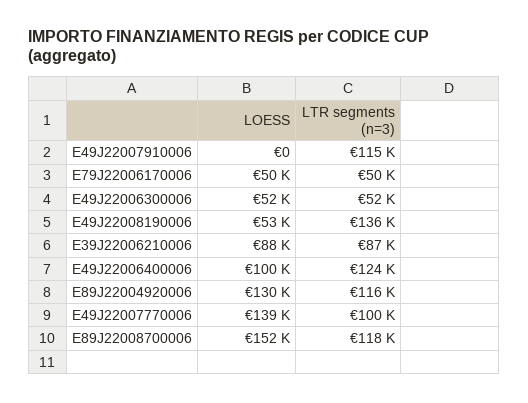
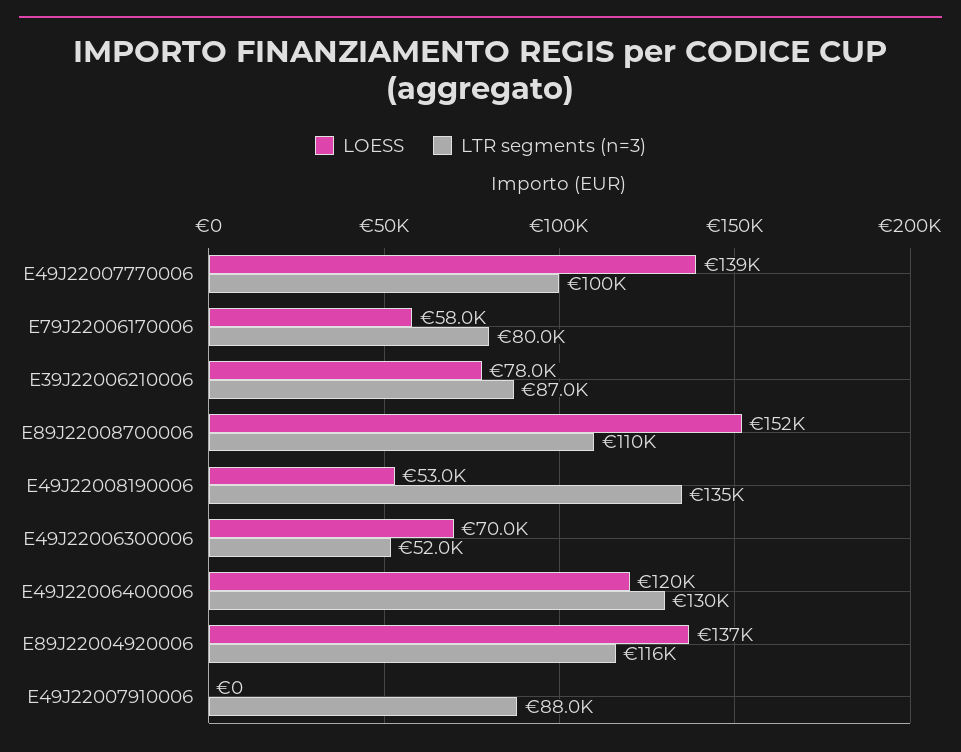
  {
    "LOESS": {
      "E49J22007910006": 0,
-     "E79J22006170006": 50000,
+     "E79J22006170006": 58000,
-     "E49J22006300006": 52000,
+     "E49J22006300006": 70000,
      "E49J22008190006": 53000,
-     "E39J22006210006": 88000,
+     "E39J22006210006": 78000,
-     "E49J22006400006": 100000,
+     "E49J22006400006": 120000,
-     "E89J22004920006": 130000,
+     "E89J22004920006": 137000,
      "E49J22007770006": 139000,
      "E89J22008700006": 152000
    },
    "LTR segments (n=3)": {
-     "E49J22007910006": 115000,
+     "E49J22007910006": 88000,
-     "E79J22006170006": 50000,
+     "E79J22006170006": 80000,
      "E49J22006300006": 52000,
-     "E49J22008190006": 136000,
+     "E49J22008190006": 135000,
      "E39J22006210006": 87000,
-     "E49J22006400006": 124000,
+     "E49J22006400006": 130000,
      "E89J22004920006": 116000,
      "E49J22007770006": 100000,
-     "E89J22008700006": 118000
+     "E89J22008700006": 110000
    }
  }

